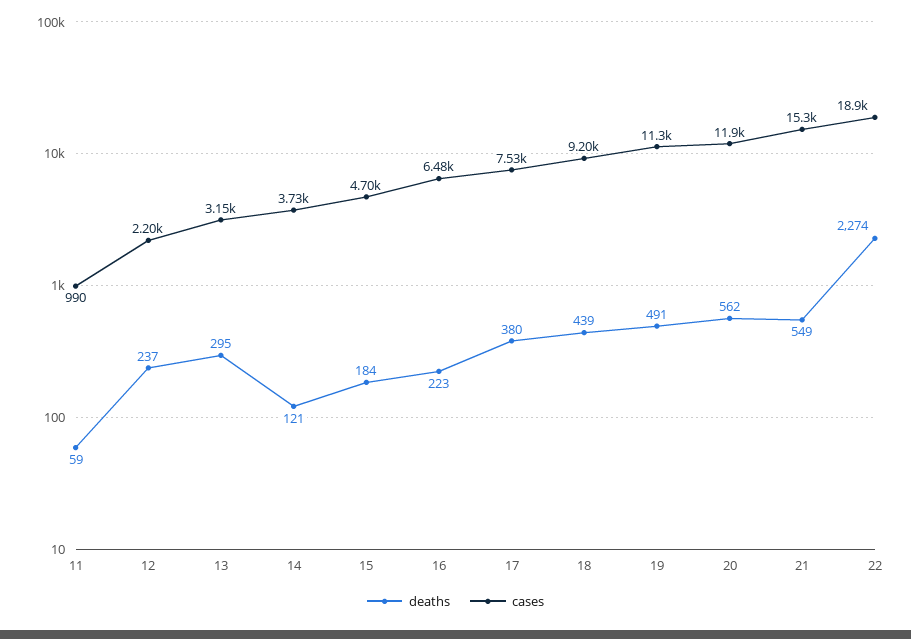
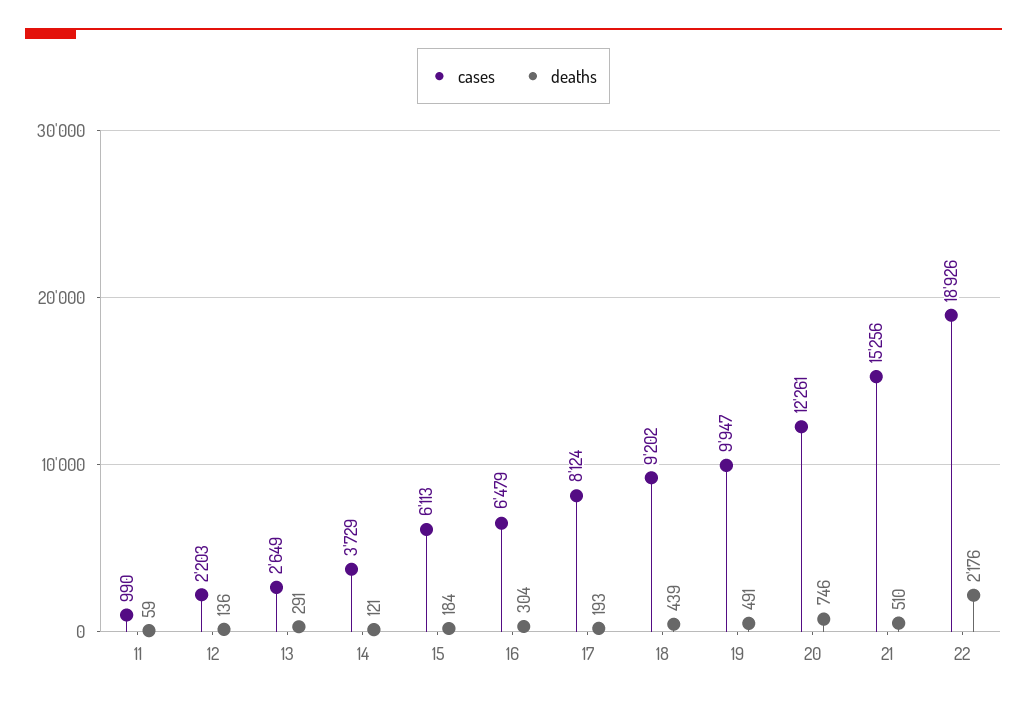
  {
    "deaths": {
      "11": 59,
-     "12": 237,
+     "12": 136,
-     "13": 295,
+     "13": 291,
      "14": 121,
      "15": 184,
-     "16": 223,
+     "16": 304,
-     "17": 380,
+     "17": 193,
      "18": 439,
      "19": 491,
-     "20": 562,
+     "20": 746,
-     "21": 549,
+     "21": 510,
-     "22": 2274
+     "22": 2176
    },
    "cases": {
      "11": 990,
      "12": 2203,
-     "13": 3150,
+     "13": 2649,
      "14": 3729,
-     "15": 4700,
+     "15": 6113,
      "16": 6479,
-     "17": 7530,
+     "17": 8124,
      "18": 9202,
-     "19": 11300,
+     "19": 9947,
-     "20": 11900,
+     "20": 12261,
      "21": 15256,
      "22": 18926
    }
  }

